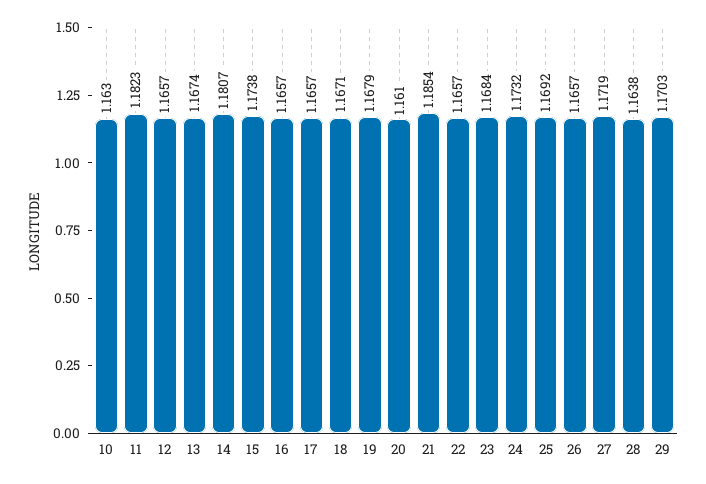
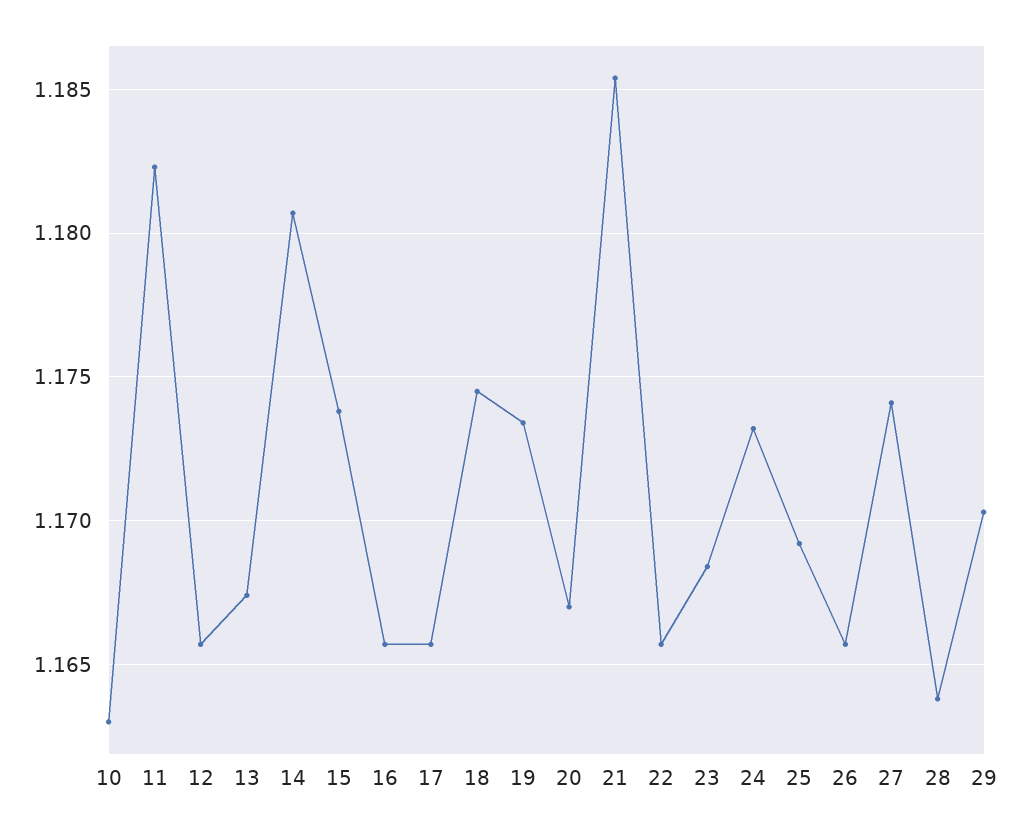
  {
    "10": 1.163,
    "11": 1.1823,
    "12": 1.1657,
    "13": 1.1674,
    "14": 1.1807,
    "15": 1.1738,
    "16": 1.1657,
    "17": 1.1657,
-   "18": 1.1671,
+   "18": 1.1745,
-   "19": 1.1679,
+   "19": 1.1735,
-   "20": 1.161,
+   "20": 1.167,
    "21": 1.1854,
    "22": 1.1657,
    "23": 1.1684,
    "24": 1.1732,
    "25": 1.1692,
    "26": 1.1657,
-   "27": 1.1719,
+   "27": 1.174,
    "28": 1.1638,
    "29": 1.1703
  }

